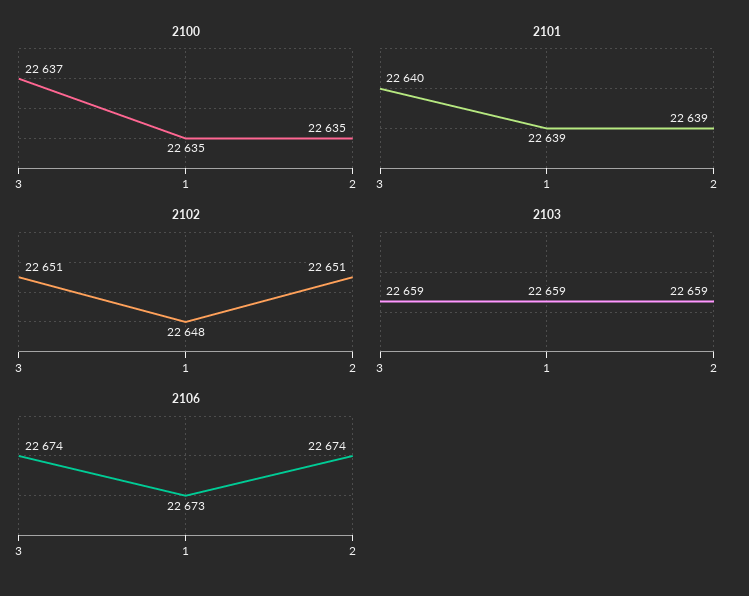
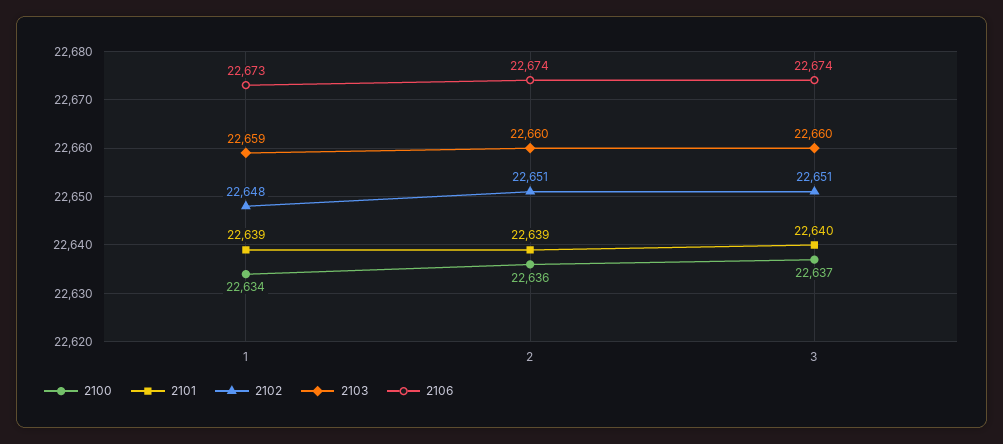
  {
    "2100": {
      "3": 22637,
-     "1": 22635,
+     "1": 22634,
-     "2": 22635
+     "2": 22636
    },
    "2101": {
      "3": 22640,
      "1": 22639,
      "2": 22639
    },
    "2102": {
      "3": 22651,
      "1": 22648,
      "2": 22651
    },
    "2103": {
-     "3": 22659,
+     "3": 22660,
      "1": 22659,
-     "2": 22659
+     "2": 22660
    },
    "2106": {
      "3": 22674,
      "1": 22673,
      "2": 22674
    }
  }

